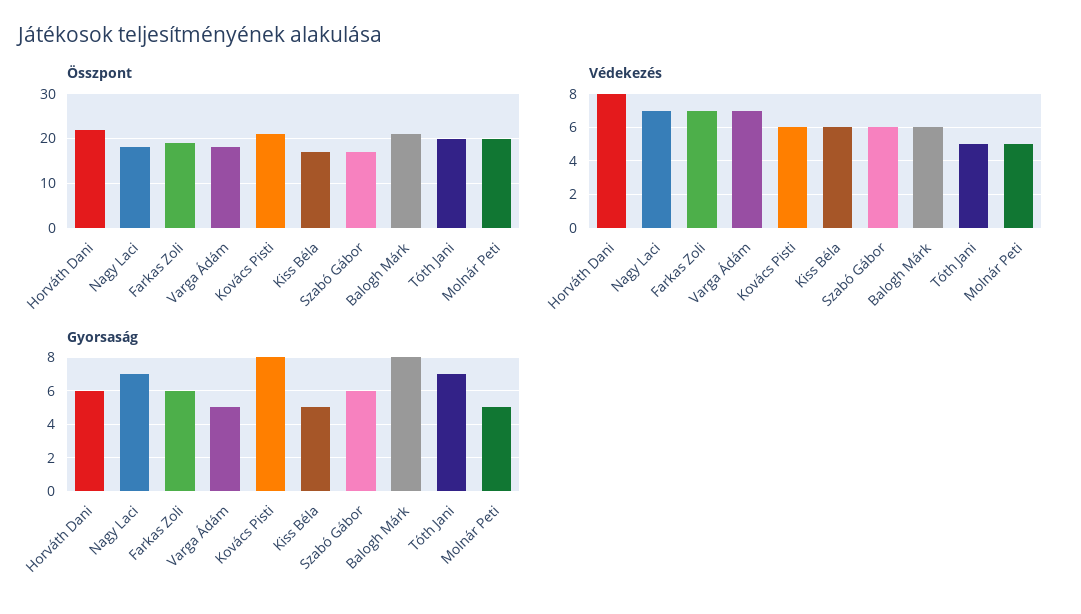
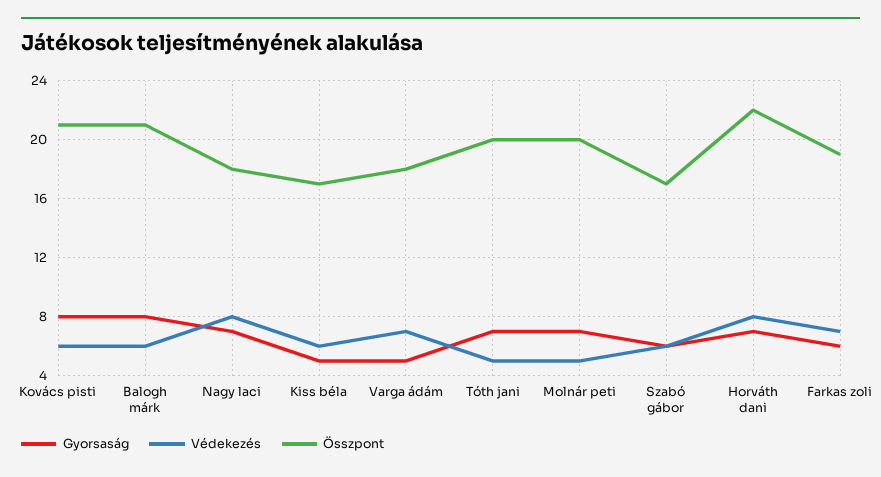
  {
    "Összpont": {
      "Horváth Dani": 22,
      "Nagy Laci": 18,
      "Farkas Zoli": 19,
      "Varga Ádám": 18,
      "Kovács Pisti": 21,
      "Kiss Béla": 17,
      "Szabó Gábor": 17,
      "Balogh Márk": 21,
      "Tóth Jani": 20,
      "Molnár Peti": 20
    },
    "Védekezés": {
      "Horváth Dani": 8,
-     "Nagy Laci": 7,
+     "Nagy Laci": 8,
      "Farkas Zoli": 7,
      "Varga Ádám": 7,
      "Kovács Pisti": 6,
      "Kiss Béla": 6,
      "Szabó Gábor": 6,
      "Balogh Márk": 6,
      "Tóth Jani": 5,
      "Molnár Peti": 5
    },
    "Gyorsaság": {
-     "Horváth Dani": 6,
+     "Horváth Dani": 7,
      "Nagy Laci": 7,
      "Farkas Zoli": 6,
      "Varga Ádám": 5,
      "Kovács Pisti": 8,
      "Kiss Béla": 5,
      "Szabó Gábor": 6,
      "Balogh Márk": 8,
      "Tóth Jani": 7,
-     "Molnár Peti": 5
+     "Molnár Peti": 7
    }
  }

